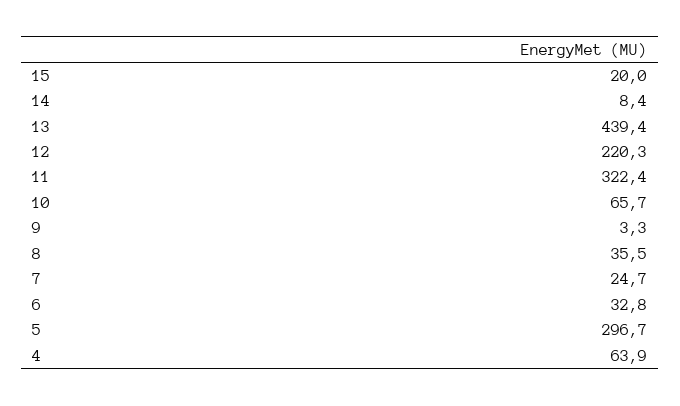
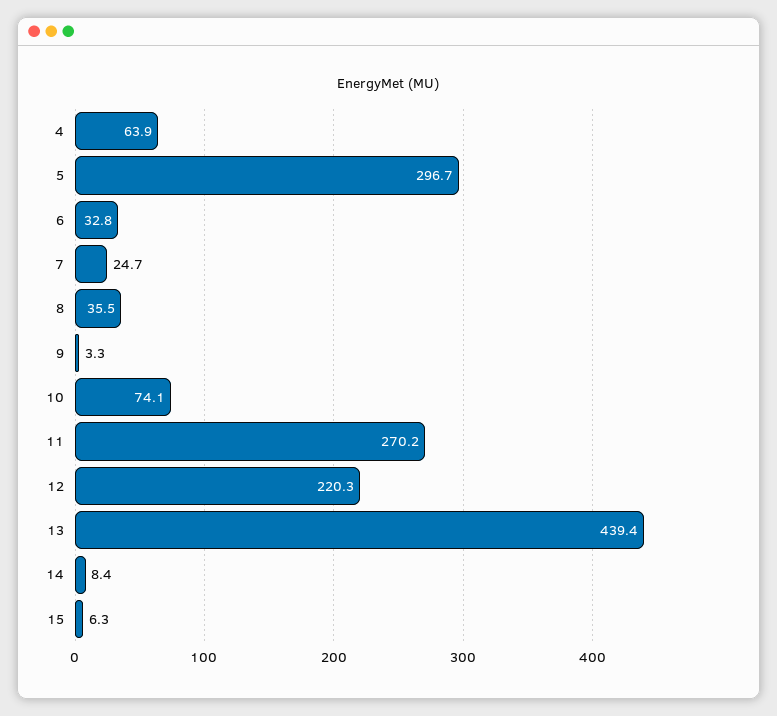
  {
-   "15": 20,
+   "15": 6.3,
    "14": 8.4,
    "13": 439.4,
    "12": 220.3,
-   "11": 322.4,
+   "11": 270.2,
-   "10": 65.7,
+   "10": 74.1,
    "9": 3.3,
    "8": 35.5,
    "7": 24.7,
    "6": 32.8,
    "5": 296.7,
    "4": 63.9
  }

